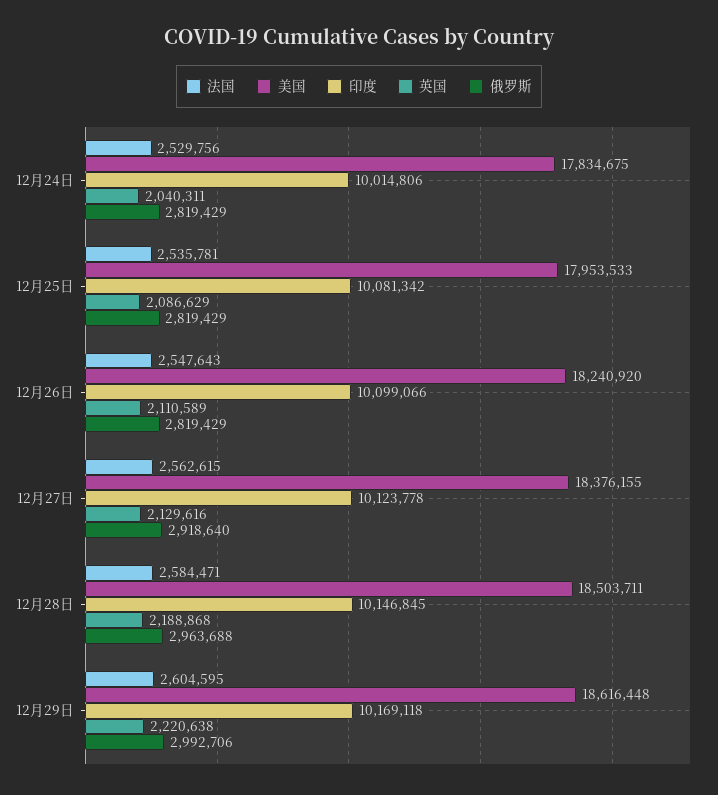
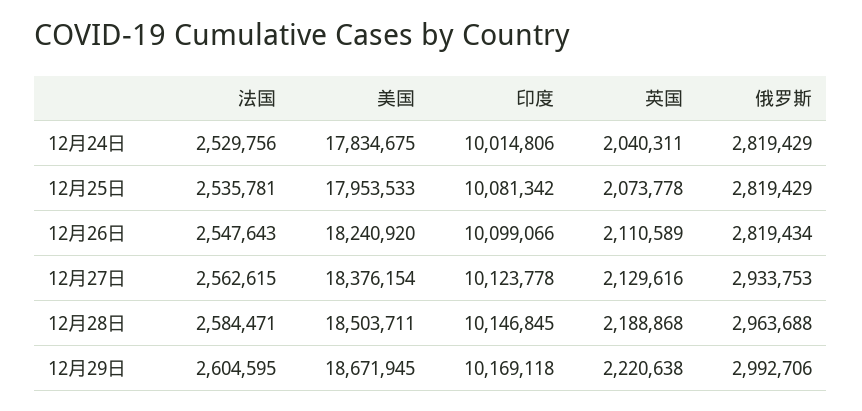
  {
    "法国": {
      "12月24日": 2529756,
      "12月25日": 2535781,
      "12月26日": 2547643,
      "12月27日": 2562615,
      "12月28日": 2584471,
      "12月29日": 2604595
    },
    "美国": {
      "12月24日": 17834675,
      "12月25日": 17953533,
      "12月26日": 18240920,
-     "12月27日": 18376155,
+     "12月27日": 18376154,
      "12月28日": 18503711,
-     "12月29日": 18616448
+     "12月29日": 18671945
    },
    "印度": {
      "12月24日": 10014806,
      "12月25日": 10081342,
      "12月26日": 10099066,
      "12月27日": 10123778,
      "12月28日": 10146845,
      "12月29日": 10169118
    },
    "英国": {
      "12月24日": 2040311,
-     "12月25日": 2086629,
+     "12月25日": 2073778,
      "12月26日": 2110589,
      "12月27日": 2129616,
      "12月28日": 2188868,
      "12月29日": 2220638
    },
    "俄罗斯": {
      "12月24日": 2819429,
      "12月25日": 2819429,
-     "12月26日": 2819429,
+     "12月26日": 2819434,
-     "12月27日": 2918640,
+     "12月27日": 2933753,
      "12月28日": 2963688,
      "12月29日": 2992706
    }
  }

